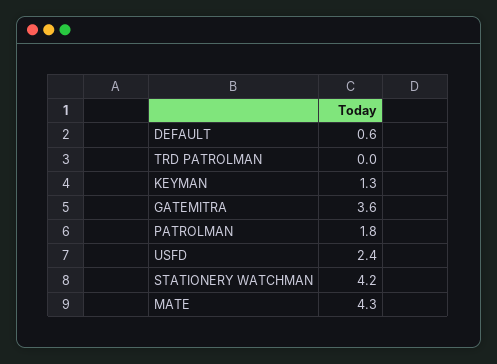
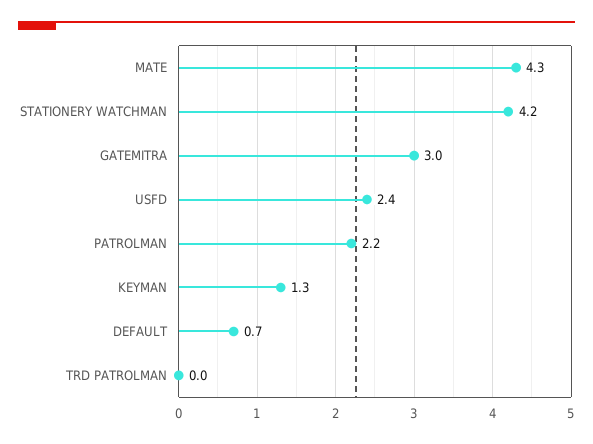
  {
-   "DEFAULT": 0.6,
+   "DEFAULT": 0.7,
    "TRD PATROLMAN": 0,
    "KEYMAN": 1.3,
-   "GATEMITRA": 3.6,
+   "GATEMITRA": 3,
-   "PATROLMAN": 1.8,
+   "PATROLMAN": 2.2,
    "USFD": 2.4,
    "STATIONERY WATCHMAN": 4.2,
    "MATE": 4.3
  }

